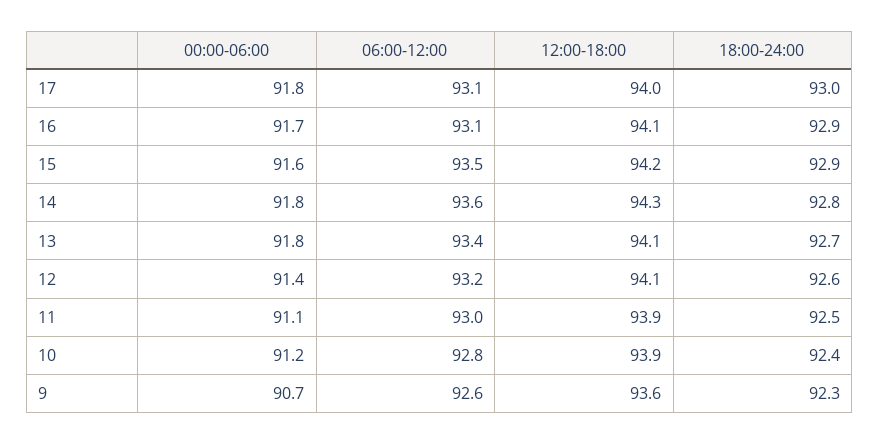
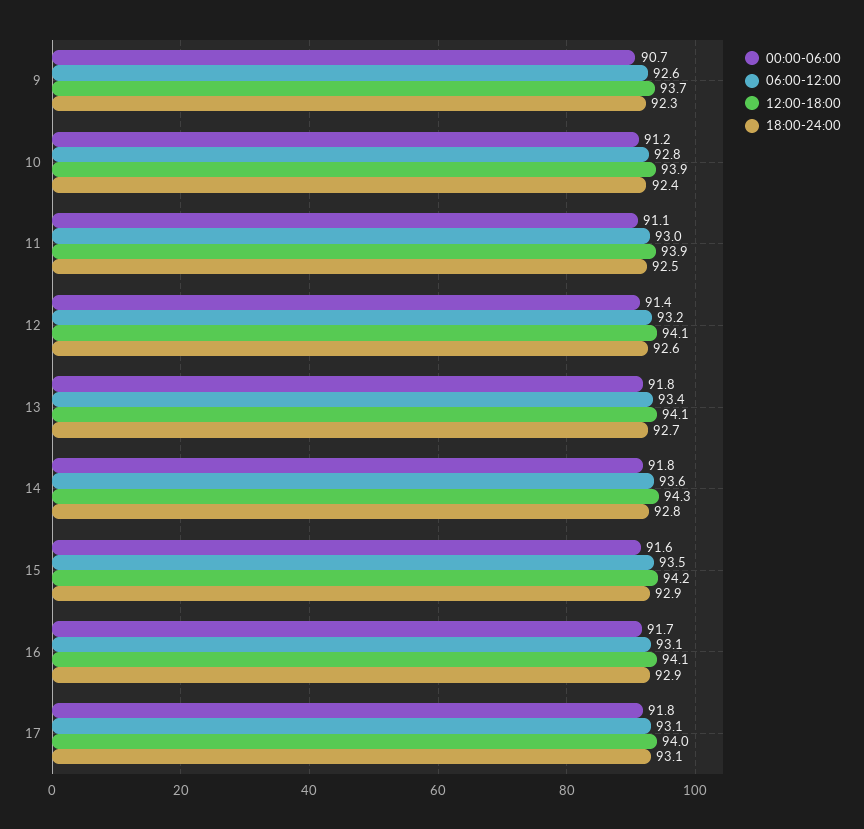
  {
    "00:00-06:00": {
      "17": 91.8,
      "16": 91.7,
      "15": 91.6,
      "14": 91.8,
      "13": 91.8,
      "12": 91.4,
      "11": 91.1,
      "10": 91.2,
      "9": 90.7
    },
    "06:00-12:00": {
      "17": 93.1,
      "16": 93.1,
      "15": 93.5,
      "14": 93.6,
      "13": 93.4,
      "12": 93.2,
      "11": 93,
      "10": 92.8,
      "9": 92.6
    },
    "12:00-18:00": {
      "17": 94,
      "16": 94.1,
      "15": 94.2,
      "14": 94.3,
      "13": 94.1,
      "12": 94.1,
      "11": 93.9,
      "10": 93.9,
-     "9": 93.6
+     "9": 93.7
    },
    "18:00-24:00": {
-     "17": 93,
+     "17": 93.1,
      "16": 92.9,
      "15": 92.9,
      "14": 92.8,
      "13": 92.7,
      "12": 92.6,
      "11": 92.5,
      "10": 92.4,
      "9": 92.3
    }
  }

